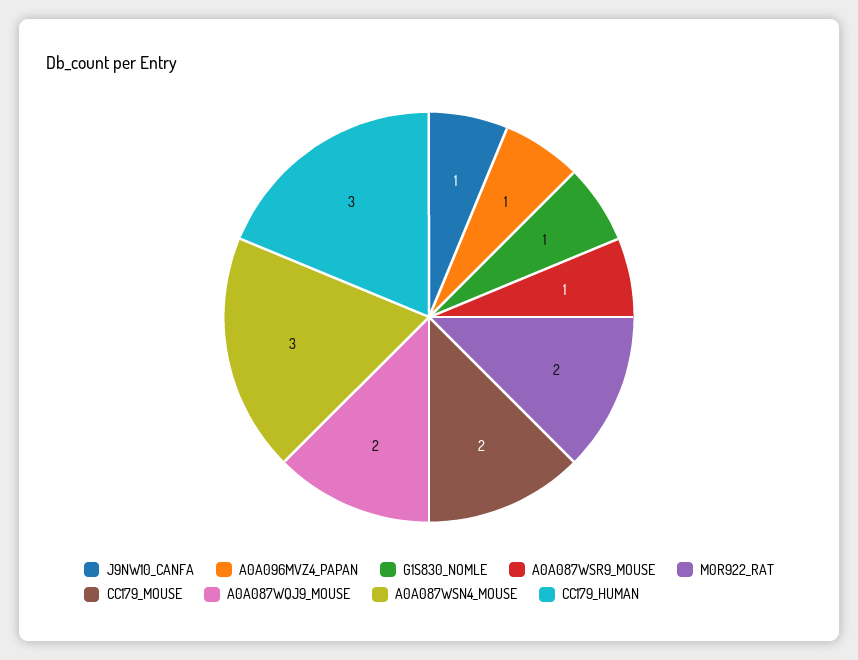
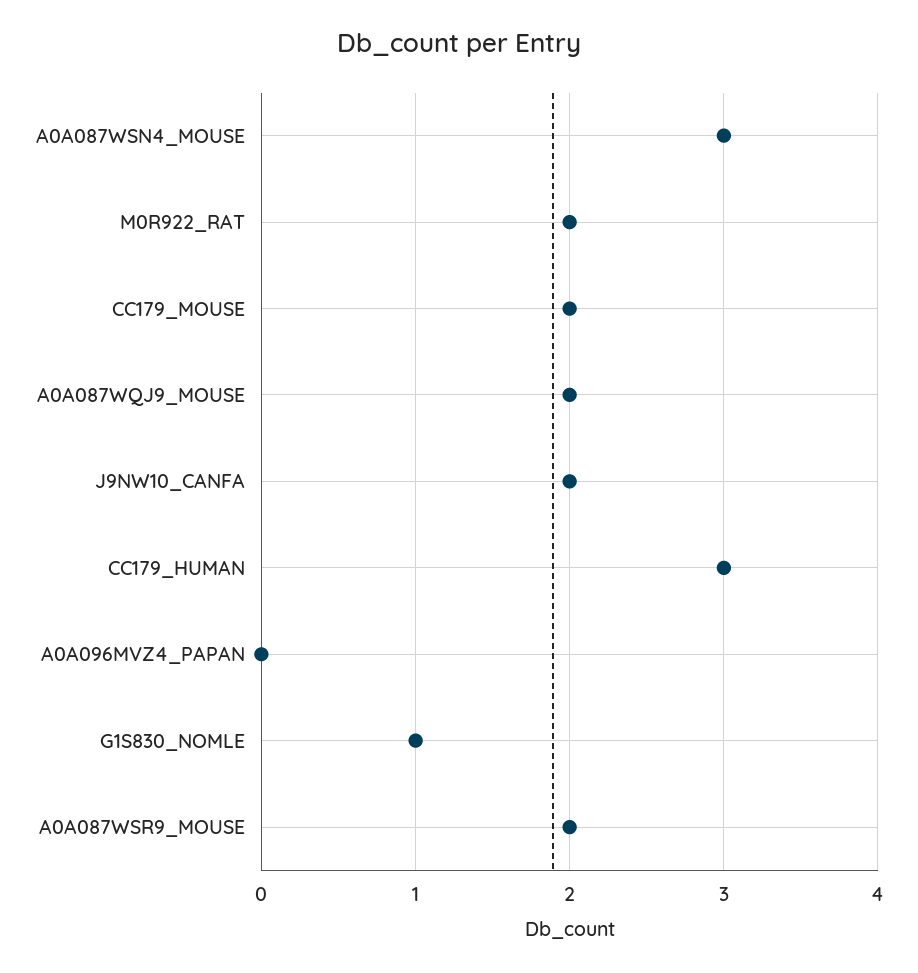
  {
-   "J9NW10_CANFA": 1,
+   "J9NW10_CANFA": 2,
-   "A0A096MVZ4_PAPAN": 1,
+   "A0A096MVZ4_PAPAN": 0,
    "G1S830_NOMLE": 1,
-   "A0A087WSR9_MOUSE": 1,
+   "A0A087WSR9_MOUSE": 2,
    "M0R922_RAT": 2,
    "CC179_MOUSE": 2,
    "A0A087WQJ9_MOUSE": 2,
    "A0A087WSN4_MOUSE": 3,
    "CC179_HUMAN": 3
  }

